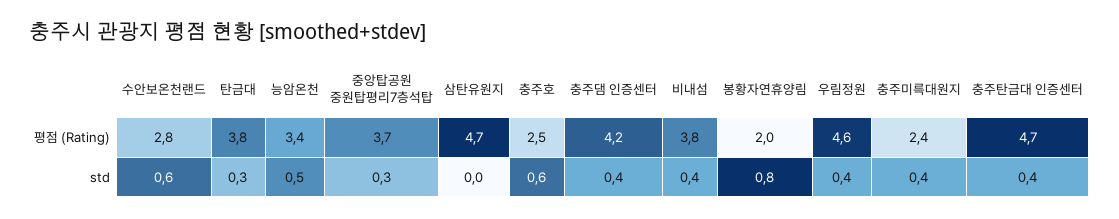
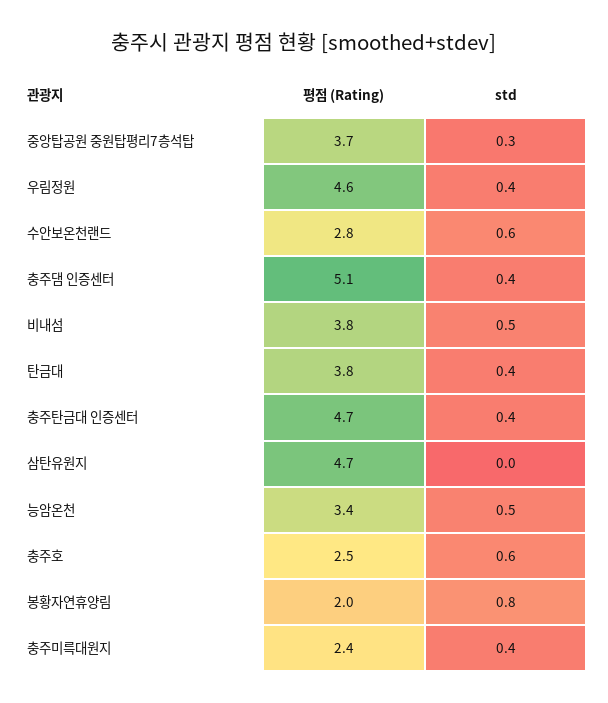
  {
    "수안보온천랜드": {
      "평점 (Rating)": 2.8,
      "std": 0.6
    },
    "탄금대": {
      "평점 (Rating)": 3.8,
-     "std": 0.3
+     "std": 0.4
    },
    "능암온천": {
      "평점 (Rating)": 3.4,
      "std": 0.5
    },
    "중앙탑공원 중원탑평리7층석탑": {
      "평점 (Rating)": 3.7,
      "std": 0.3
    },
    "삼탄유원지": {
      "평점 (Rating)": 4.7,
      "std": 0
    },
    "충주호": {
      "평점 (Rating)": 2.5,
      "std": 0.6
    },
    "충주댐 인증센터": {
-     "평점 (Rating)": 4.2,
+     "평점 (Rating)": 5.1,
      "std": 0.4
    },
    "비내섬": {
      "평점 (Rating)": 3.8,
-     "std": 0.4
+     "std": 0.5
    },
    "봉황자연휴양림": {
      "평점 (Rating)": 2,
      "std": 0.8
    },
    "우림정원": {
      "평점 (Rating)": 4.6,
      "std": 0.4
    },
    "충주미륵대원지": {
      "평점 (Rating)": 2.4,
      "std": 0.4
    },
    "충주탄금대 인증센터": {
      "평점 (Rating)": 4.7,
      "std": 0.4
    }
  }

